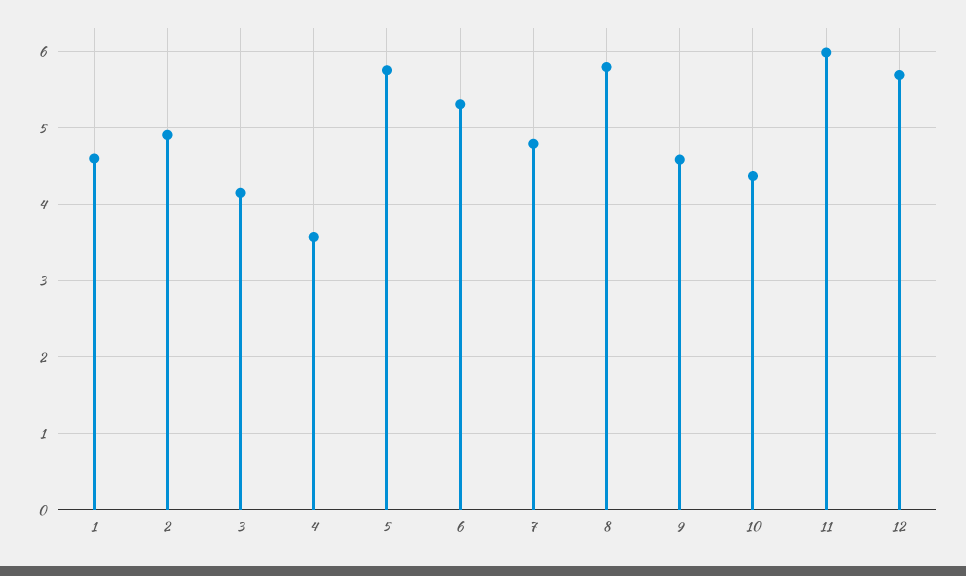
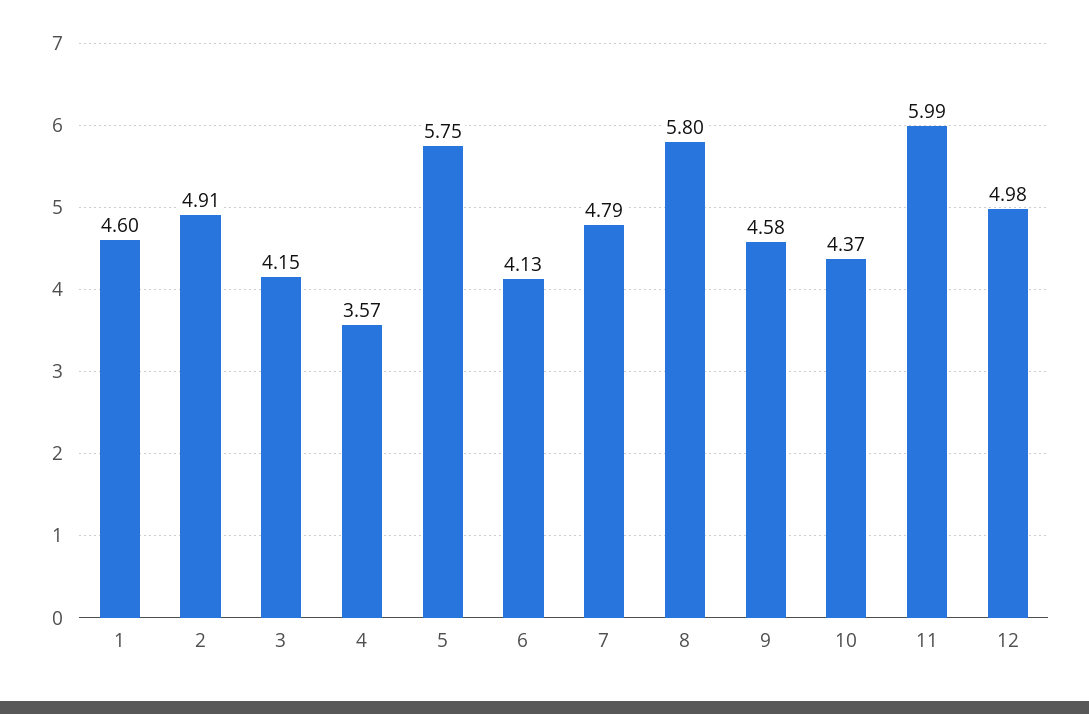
  {
    "1": 4.6,
    "2": 4.91,
    "3": 4.15,
    "4": 3.57,
    "5": 5.75,
-   "6": 5.3,
+   "6": 4.13,
    "7": 4.79,
    "8": 5.8,
    "9": 4.58,
    "10": 4.37,
    "11": 5.99,
-   "12": 5.7
+   "12": 4.98
  }

